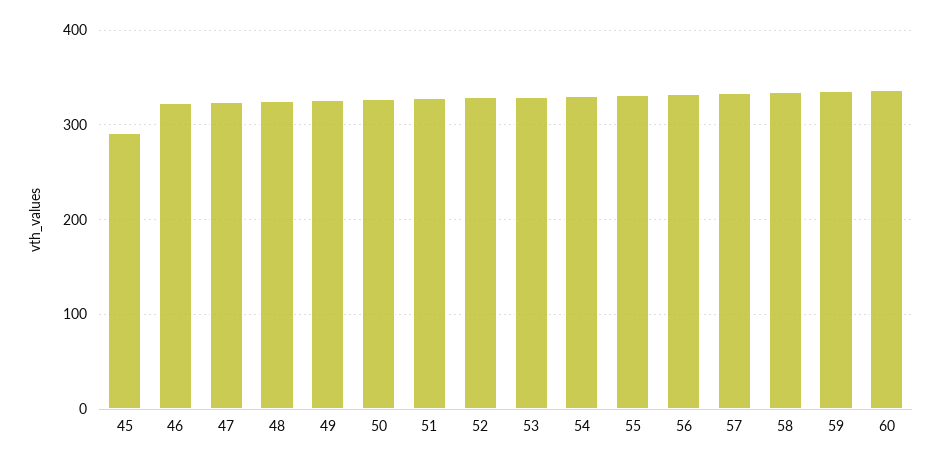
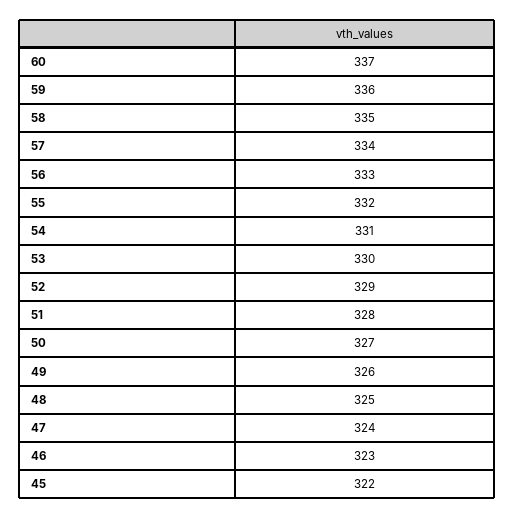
  {
-   "45": 290,
+   "45": 322,
    "46": 323,
    "47": 324,
    "48": 325,
    "49": 326,
    "50": 327,
    "51": 328,
    "52": 329,
    "53": 330,
    "54": 331,
    "55": 332,
    "56": 333,
    "57": 334,
    "58": 335,
    "59": 336,
    "60": 337
  }

